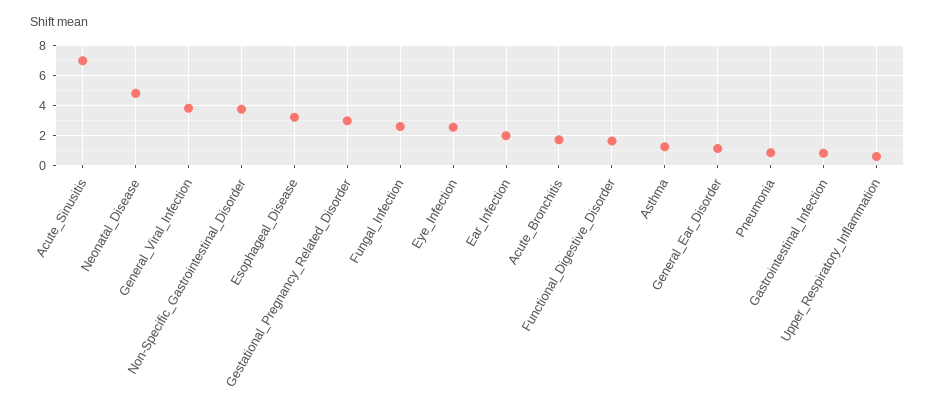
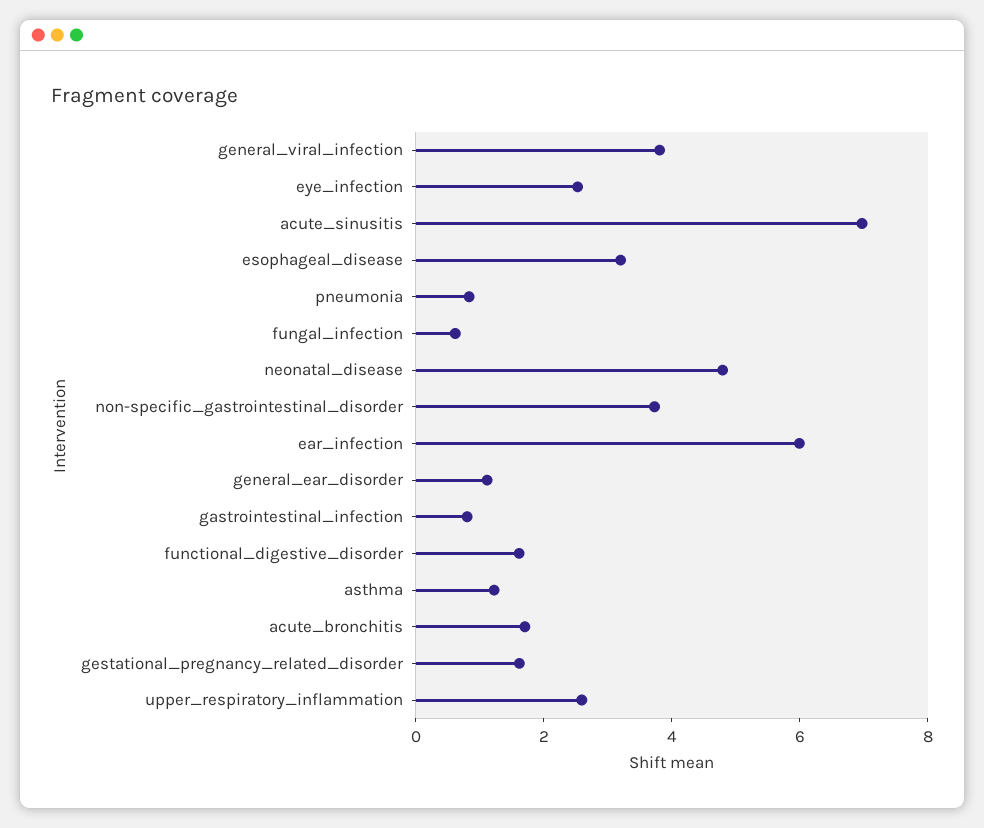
  {
    "Acute_Sinusitis": 7,
    "Neonatal_Disease": 5,
    "General_Viral_Infection": 4,
    "Non-Specific_Gastrointestinal_Disorder": 3.5,
    "Esophageal_Disease": 3,
-   "Gestational_Pregnancy_Related_Disorder": 3,
+   "Gestational_Pregnancy_Related_Disorder": 1.5,
-   "Fungal_Infection": 2.5,
+   "Fungal_Infection": 0.5,
    "Eye_Infection": 2.5,
-   "Ear_Infection": 2,
+   "Ear_Infection": 6,
    "Acute_Bronchitis": 1.5,
    "Functional_Digestive_Disorder": 1.5,
    "Asthma": 1,
    "General_Ear_Disorder": 1,
    "Pneumonia": 1,
    "Gastrointestinal_Infection": 1,
-   "Upper_Respiratory_Inflammation": 0.5
+   "Upper_Respiratory_Inflammation": 2.5
  }

